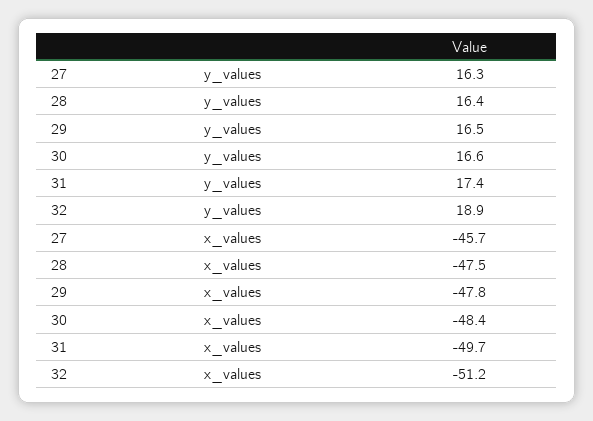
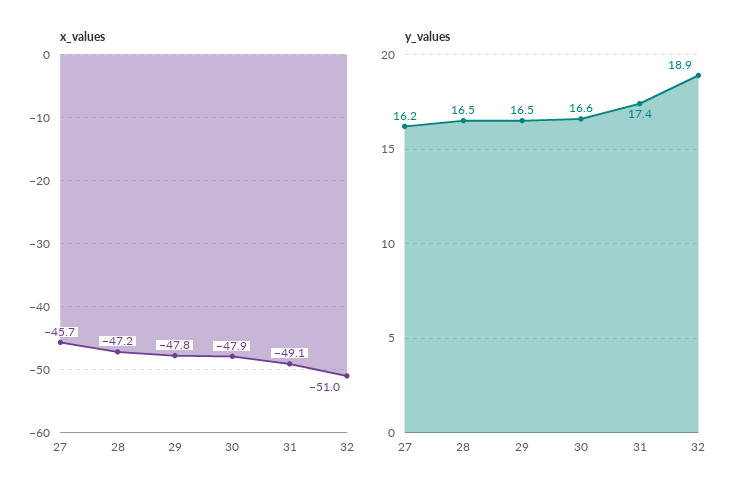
  {
    "y_values": {
-     "27": 16.3,
+     "27": 16.2,
-     "28": 16.4,
+     "28": 16.5,
      "29": 16.5,
      "30": 16.6,
      "31": 17.4,
      "32": 18.9
    },
    "x_values": {
      "27": -45.7,
-     "28": -47.5,
+     "28": -47.2,
      "29": -47.8,
-     "30": -48.4,
+     "30": -47.9,
-     "31": -49.7,
+     "31": -49.1,
-     "32": -51.2
+     "32": -51
    }
  }

